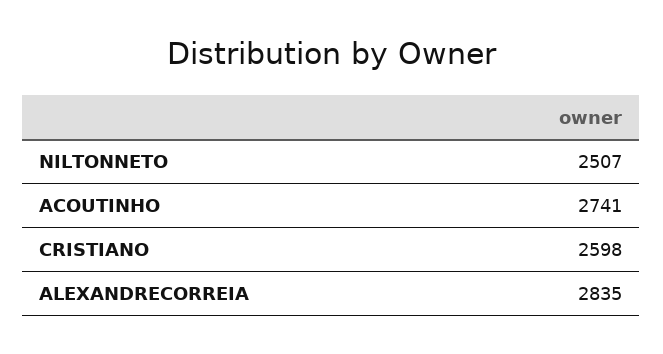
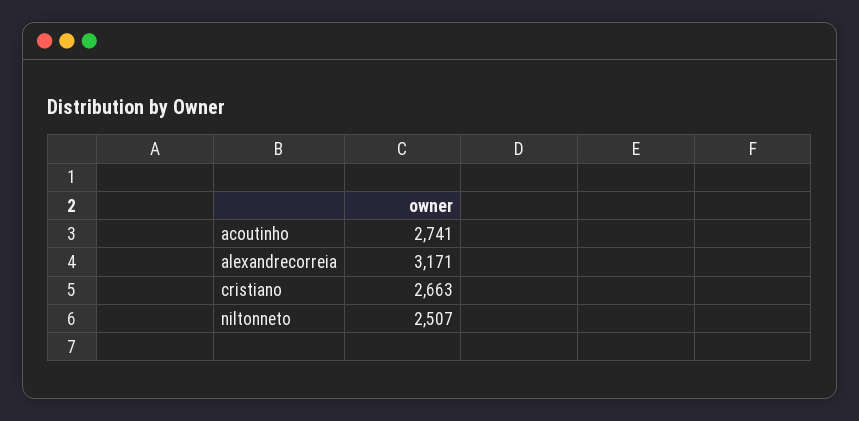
  {
    "NILTONNETO": 2507,
    "ACOUTINHO": 2741,
-   "CRISTIANO": 2598,
+   "CRISTIANO": 2663,
-   "ALEXANDRECORREIA": 2835
+   "ALEXANDRECORREIA": 3171
  }

